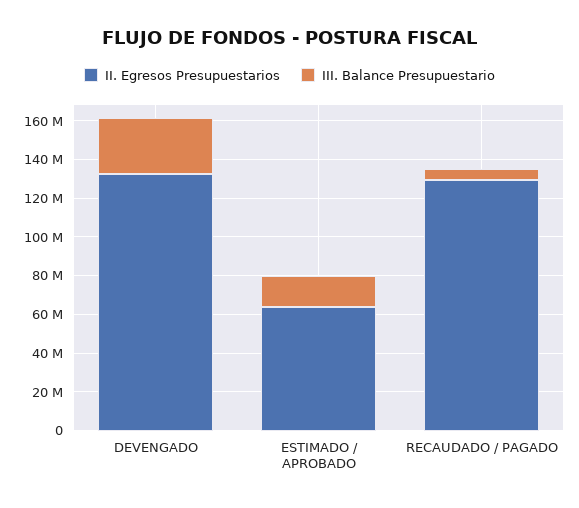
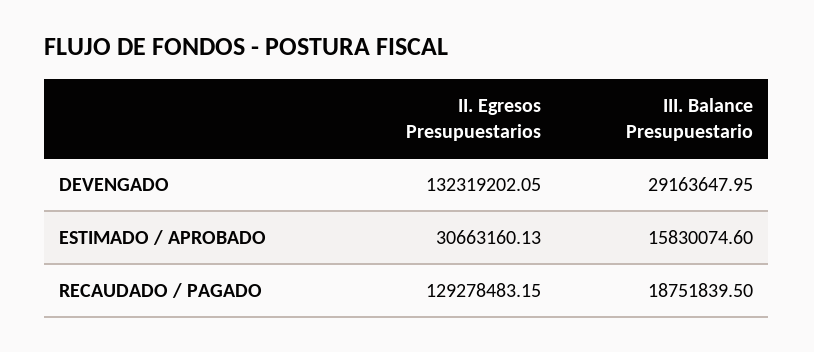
  {
    "II. Egresos Presupuestarios": {
      "DEVENGADO": 132319202.05,
-     "ESTIMADO / APROBADO": 65000000,
+     "ESTIMADO / APROBADO": 30663160.13,
      "RECAUDADO / PAGADO": 129278483.15
    },
    "III. Balance Presupuestario": {
      "DEVENGADO": 29163647.95,
      "ESTIMADO / APROBADO": 15830074.6,
-     "RECAUDADO / PAGADO": 5000000
+     "RECAUDADO / PAGADO": 18751839.5
    }
  }

